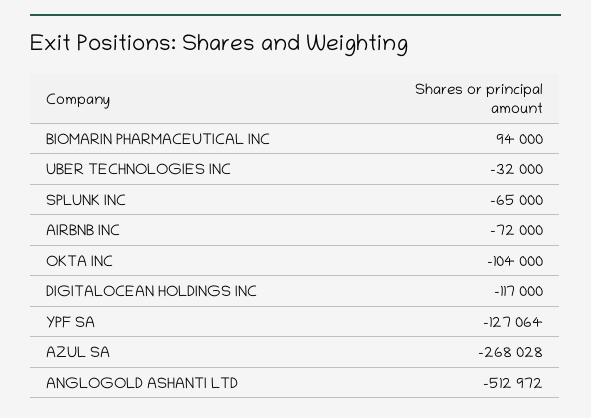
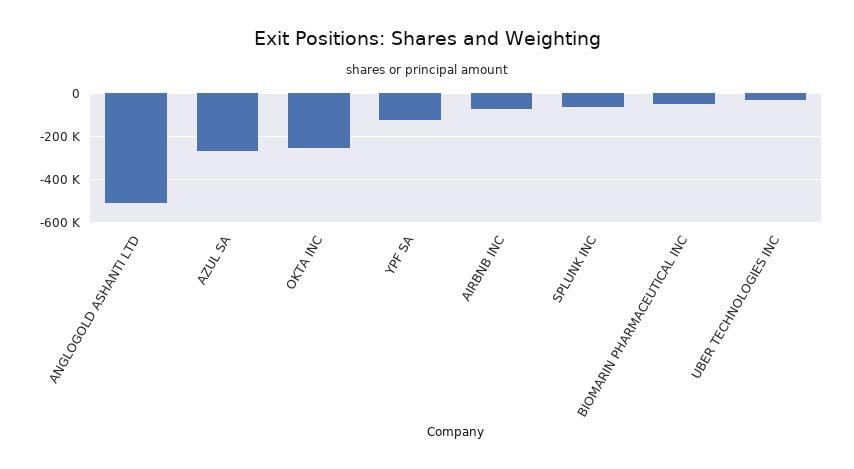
  {
-   "BIOMARIN PHARMACEUTICAL INC": 94000,
+   "BIOMARIN PHARMACEUTICAL INC": -50000,
    "UBER TECHNOLOGIES INC": -32000,
    "SPLUNK INC": -65000,
    "AIRBNB INC": -72000,
-   "OKTA INC": -104000,
+   "OKTA INC": -250000,
-   "DIGITALOCEAN HOLDINGS INC": -117000,
    "YPF SA": -127064,
    "AZUL SA": -268028,
    "ANGLOGOLD ASHANTI LTD": -512972
  }

